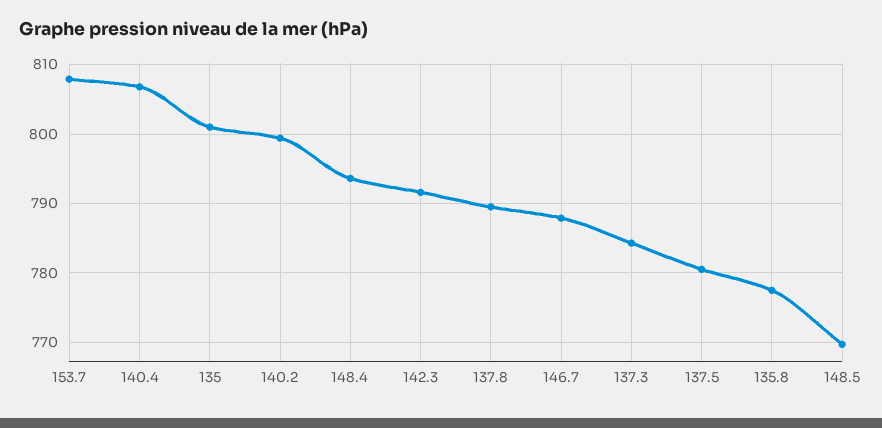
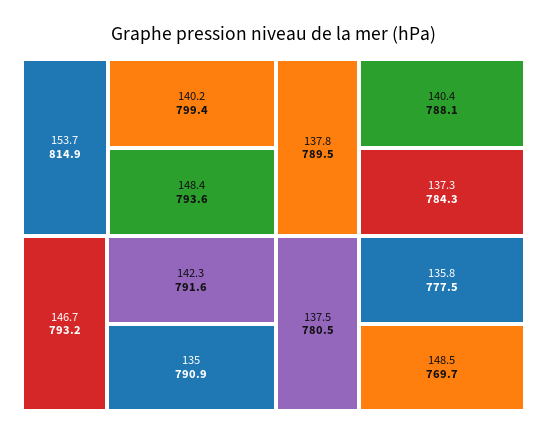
  {
-   "153.7": 808,
+   "153.7": 814.9,
-   "140.4": 807,
+   "140.4": 788.1,
-   "135": 801,
+   "135": 790.9,
    "140.2": 799.4,
    "148.4": 793.6,
    "142.3": 791.6,
    "137.8": 789.5,
-   "146.7": 788,
+   "146.7": 793.2,
    "137.3": 784.3,
    "137.5": 780.5,
    "135.8": 777.5,
    "148.5": 769.7
  }

